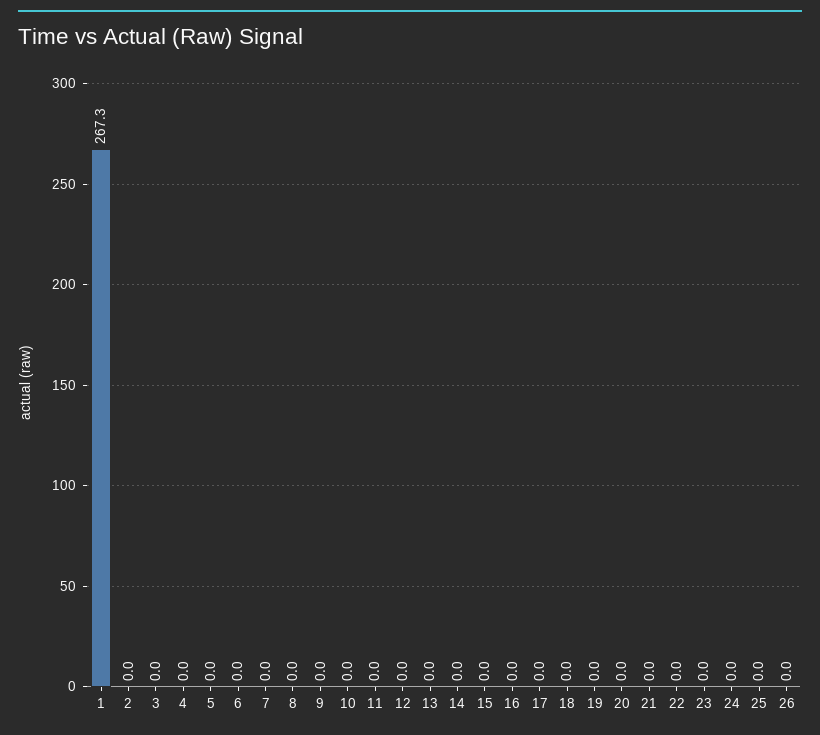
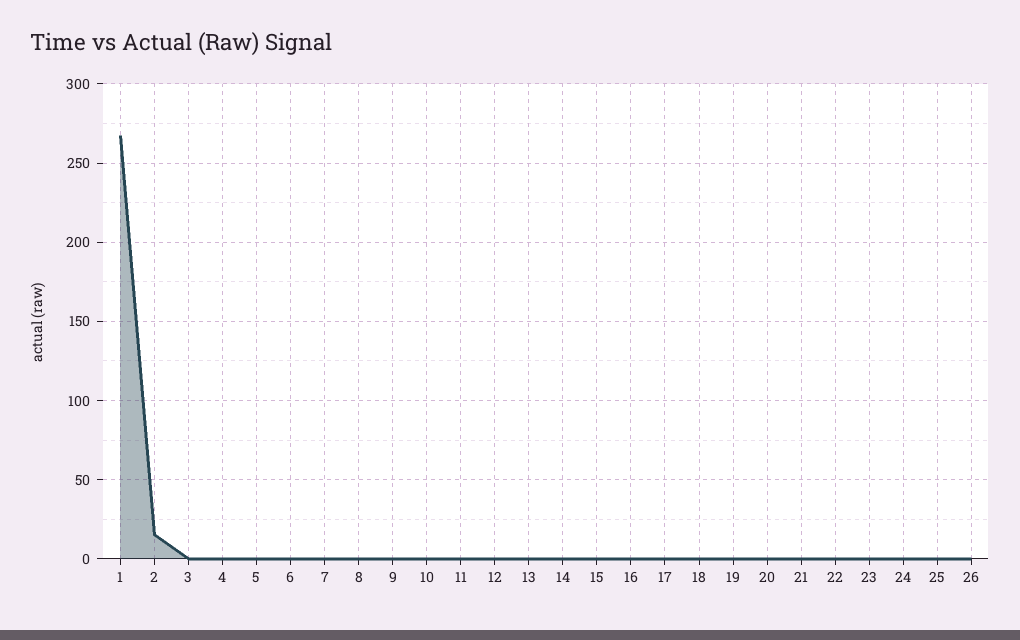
  {
    "1": 267.3,
-   "2": 0,
+   "2": 15,
    "3": 0,
    "4": 0,
    "5": 0,
    "6": 0,
    "7": 0,
    "8": 0,
    "9": 0,
    "10": 0,
    "11": 0,
    "12": 0,
    "13": 0,
    "14": 0,
    "15": 0,
    "16": 0,
    "17": 0,
    "18": 0,
    "19": 0,
    "20": 0,
    "21": 0,
    "22": 0,
    "23": 0,
    "24": 0,
    "25": 0,
    "26": 0
  }

